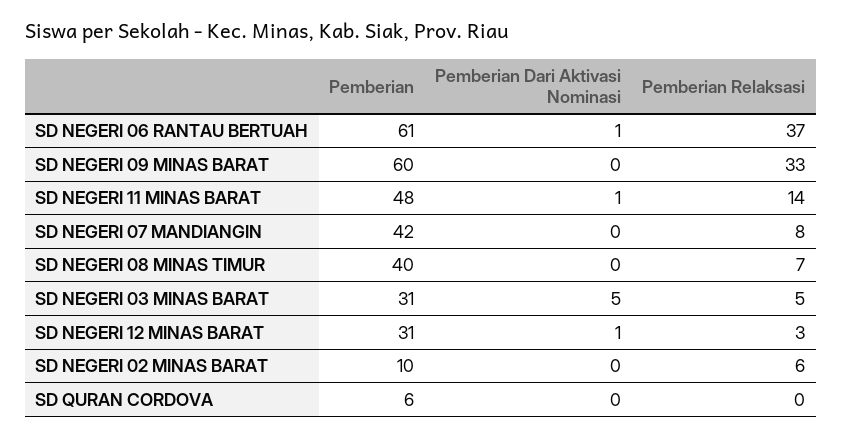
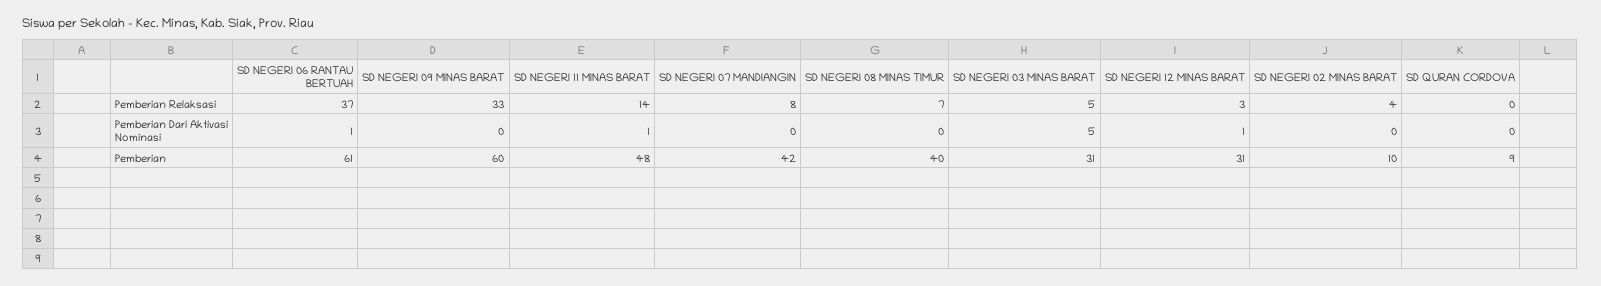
  {
    "Pemberian": {
      "SD NEGERI 06 RANTAU BERTUAH": 61,
      "SD NEGERI 09 MINAS BARAT": 60,
      "SD NEGERI 11 MINAS BARAT": 48,
      "SD NEGERI 07 MANDIANGIN": 42,
      "SD NEGERI 08 MINAS TIMUR": 40,
      "SD NEGERI 03 MINAS BARAT": 31,
      "SD NEGERI 12 MINAS BARAT": 31,
      "SD NEGERI 02 MINAS BARAT": 10,
-     "SD QURAN CORDOVA": 6
+     "SD QURAN CORDOVA": 9
    },
    "Pemberian Dari Aktivasi Nominasi": {
      "SD NEGERI 06 RANTAU BERTUAH": 1,
      "SD NEGERI 09 MINAS BARAT": 0,
      "SD NEGERI 11 MINAS BARAT": 1,
      "SD NEGERI 07 MANDIANGIN": 0,
      "SD NEGERI 08 MINAS TIMUR": 0,
      "SD NEGERI 03 MINAS BARAT": 5,
      "SD NEGERI 12 MINAS BARAT": 1,
      "SD NEGERI 02 MINAS BARAT": 0,
      "SD QURAN CORDOVA": 0
    },
    "Pemberian Relaksasi": {
      "SD NEGERI 06 RANTAU BERTUAH": 37,
      "SD NEGERI 09 MINAS BARAT": 33,
      "SD NEGERI 11 MINAS BARAT": 14,
      "SD NEGERI 07 MANDIANGIN": 8,
      "SD NEGERI 08 MINAS TIMUR": 7,
      "SD NEGERI 03 MINAS BARAT": 5,
      "SD NEGERI 12 MINAS BARAT": 3,
-     "SD NEGERI 02 MINAS BARAT": 6,
+     "SD NEGERI 02 MINAS BARAT": 4,
      "SD QURAN CORDOVA": 0
    }
  }

